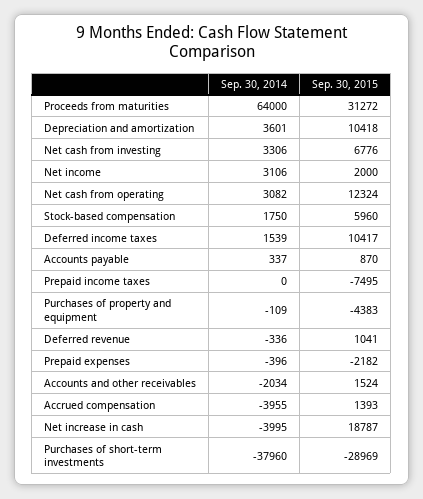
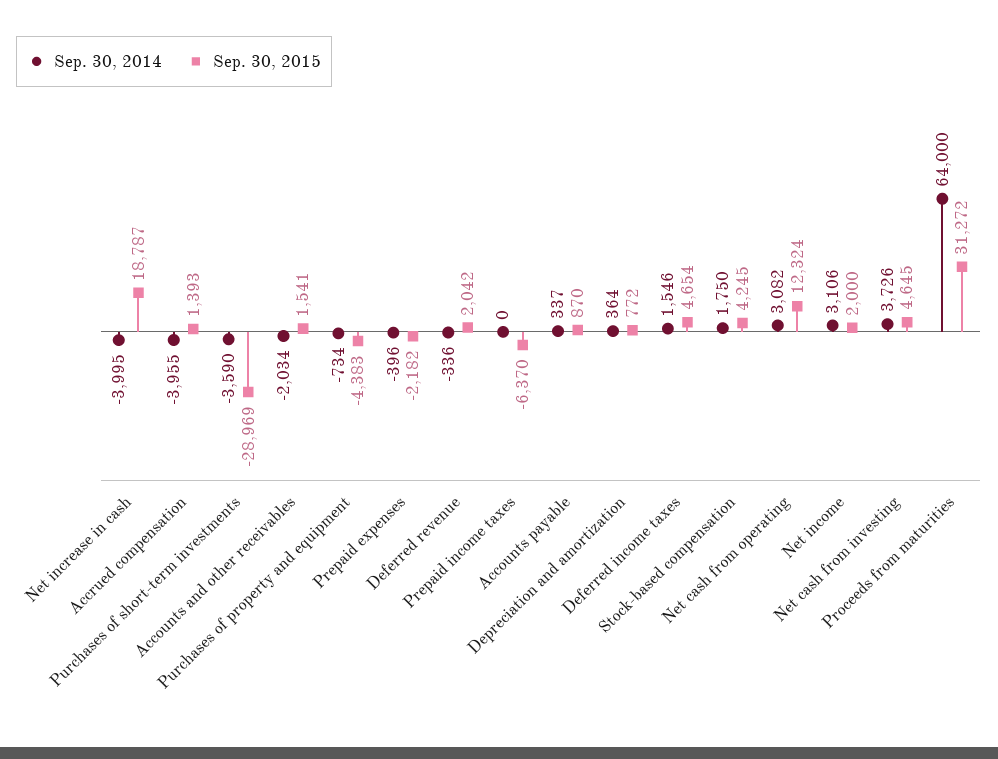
  {
    "Sep. 30, 2014": {
      "Proceeds from maturities": 64000,
-     "Depreciation and amortization": 3601,
+     "Depreciation and amortization": 364,
-     "Net cash from investing": 3306,
+     "Net cash from investing": 3726,
      "Net income": 3106,
      "Net cash from operating": 3082,
      "Stock-based compensation": 1750,
-     "Deferred income taxes": 1539,
+     "Deferred income taxes": 1546,
      "Accounts payable": 337,
      "Prepaid income taxes": 0,
-     "Purchases of property and equipment": -109,
+     "Purchases of property and equipment": -734,
      "Deferred revenue": -336,
      "Prepaid expenses": -396,
      "Accounts and other receivables": -2034,
      "Accrued compensation": -3955,
      "Net increase in cash": -3995,
-     "Purchases of short-term investments": -37960
+     "Purchases of short-term investments": -3590
    },
    "Sep. 30, 2015": {
      "Proceeds from maturities": 31272,
-     "Depreciation and amortization": 10418,
+     "Depreciation and amortization": 772,
-     "Net cash from investing": 6776,
+     "Net cash from investing": 4645,
      "Net income": 2000,
      "Net cash from operating": 12324,
-     "Stock-based compensation": 5960,
+     "Stock-based compensation": 4245,
-     "Deferred income taxes": 10417,
+     "Deferred income taxes": 4654,
      "Accounts payable": 870,
-     "Prepaid income taxes": -7495,
+     "Prepaid income taxes": -6370,
      "Purchases of property and equipment": -4383,
-     "Deferred revenue": 1041,
+     "Deferred revenue": 2042,
      "Prepaid expenses": -2182,
-     "Accounts and other receivables": 1524,
+     "Accounts and other receivables": 1541,
      "Accrued compensation": 1393,
      "Net increase in cash": 18787,
      "Purchases of short-term investments": -28969
    }
  }

